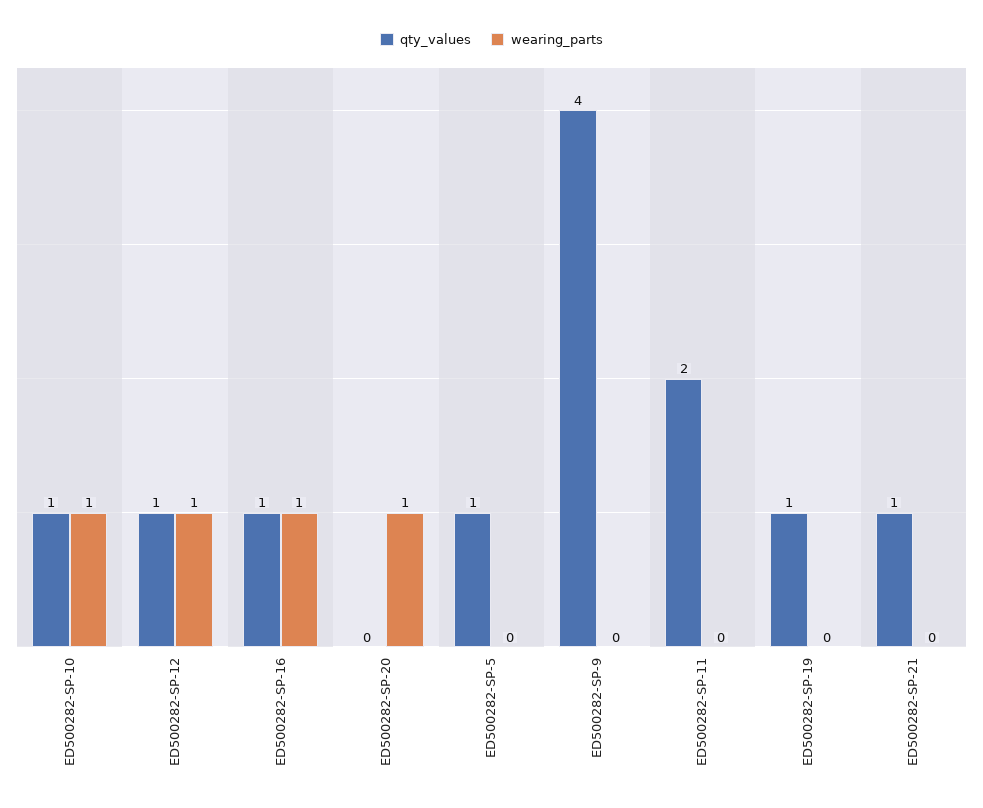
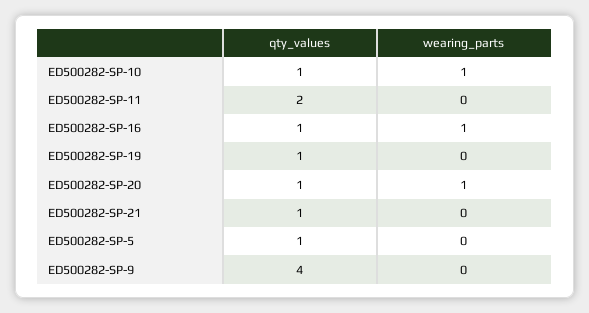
  {
    "qty_values": {
      "ED500282-SP-10": 1,
-     "ED500282-SP-12": 1,
      "ED500282-SP-16": 1,
-     "ED500282-SP-20": 0,
+     "ED500282-SP-20": 1,
      "ED500282-SP-5": 1,
      "ED500282-SP-9": 4,
      "ED500282-SP-11": 2,
      "ED500282-SP-19": 1,
      "ED500282-SP-21": 1
    },
    "wearing_parts": {
      "ED500282-SP-10": 1,
-     "ED500282-SP-12": 1,
      "ED500282-SP-16": 1,
      "ED500282-SP-20": 1,
      "ED500282-SP-5": 0,
      "ED500282-SP-9": 0,
      "ED500282-SP-11": 0,
      "ED500282-SP-19": 0,
      "ED500282-SP-21": 0
    }
  }

